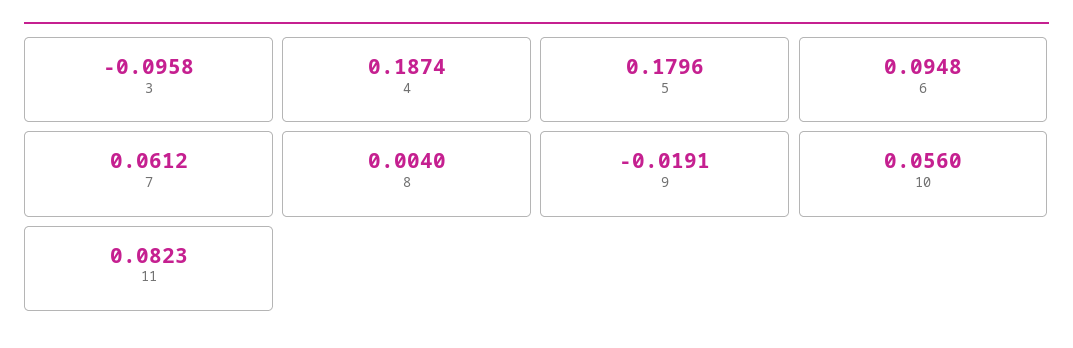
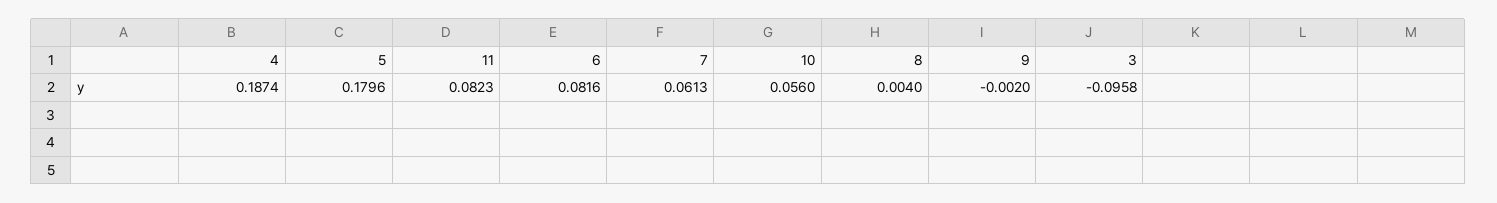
  {
    "3": -0.0958,
    "4": 0.1874,
    "5": 0.1796,
-   "6": 0.0948,
+   "6": 0.0816,
-   "7": 0.0612,
+   "7": 0.0613,
    "8": 0.004,
-   "9": -0.0191,
+   "9": -0.002,
    "10": 0.056,
    "11": 0.0823
  }

